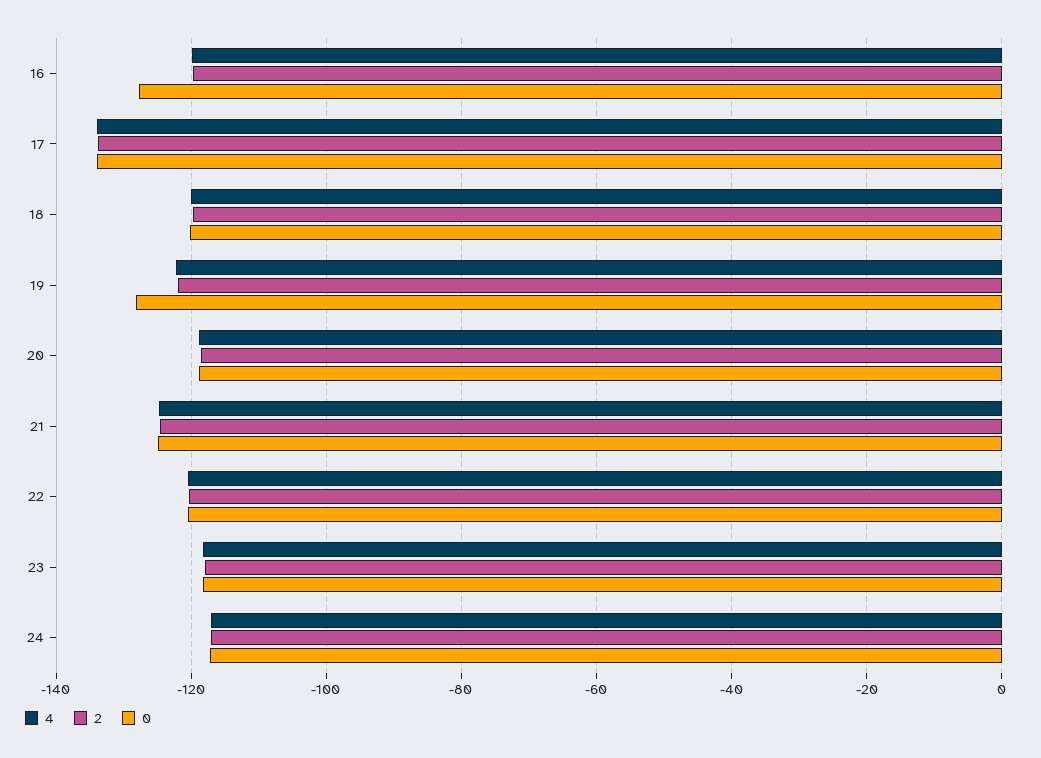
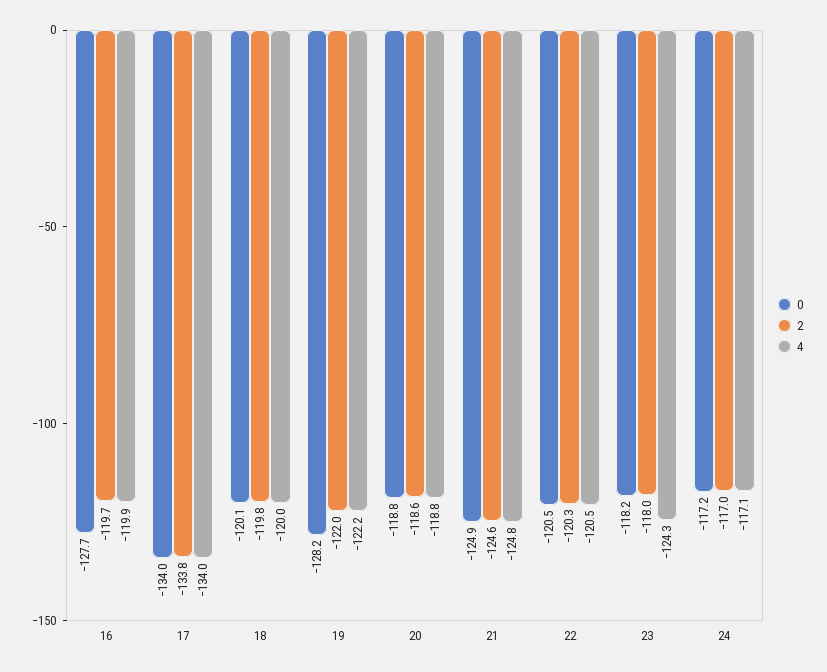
  {
    "4": {
      "16": -119.9,
      "17": -134,
      "18": -120,
      "19": -122.2,
      "20": -118.8,
      "21": -124.8,
      "22": -120.5,
-     "23": -118,
+     "23": -124.3,
      "24": -117.1
    },
    "2": {
      "16": -119.7,
      "17": -133.8,
      "18": -119.8,
      "19": -122,
      "20": -118.6,
      "21": -124.6,
      "22": -120.3,
      "23": -118,
      "24": -117
    },
    "0": {
      "16": -127.7,
      "17": -134,
      "18": -120.1,
      "19": -128.2,
      "20": -118.8,
      "21": -124.9,
      "22": -120.5,
      "23": -118.2,
      "24": -117.2
    }
  }

